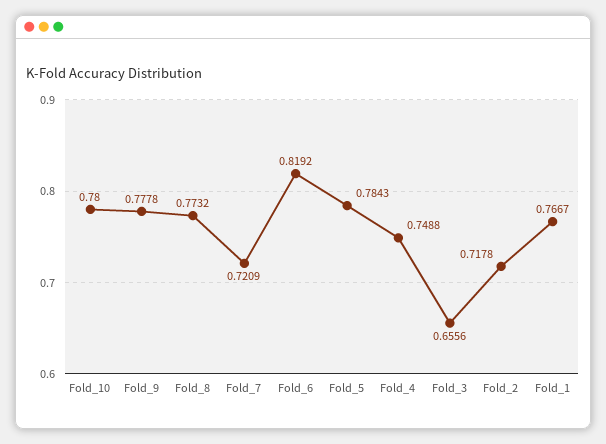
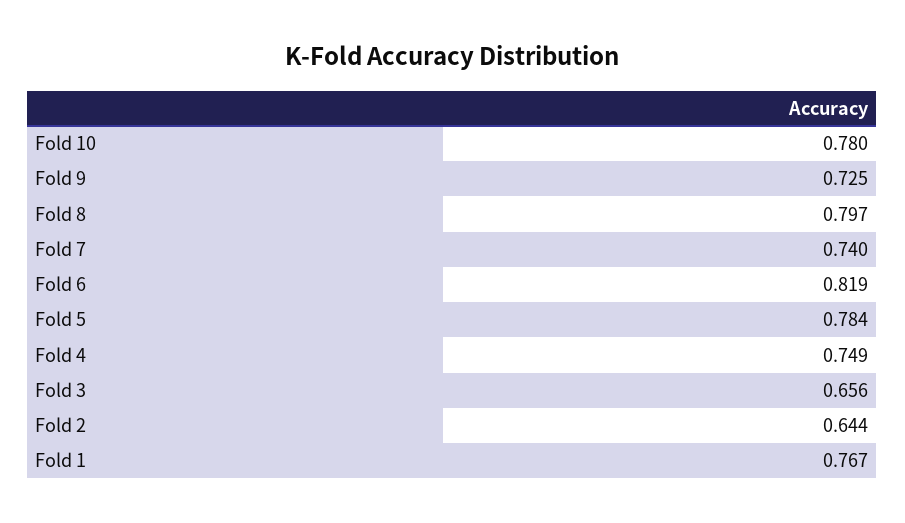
  {
    "Fold_10": 0.78,
-   "Fold_9": 0.7778,
+   "Fold_9": 0.725,
-   "Fold_8": 0.7732,
+   "Fold_8": 0.797,
-   "Fold_7": 0.7209,
+   "Fold_7": 0.74,
    "Fold_6": 0.8192,
    "Fold_5": 0.7843,
    "Fold_4": 0.7488,
    "Fold_3": 0.6556,
-   "Fold_2": 0.7178,
+   "Fold_2": 0.644,
    "Fold_1": 0.7667
  }

